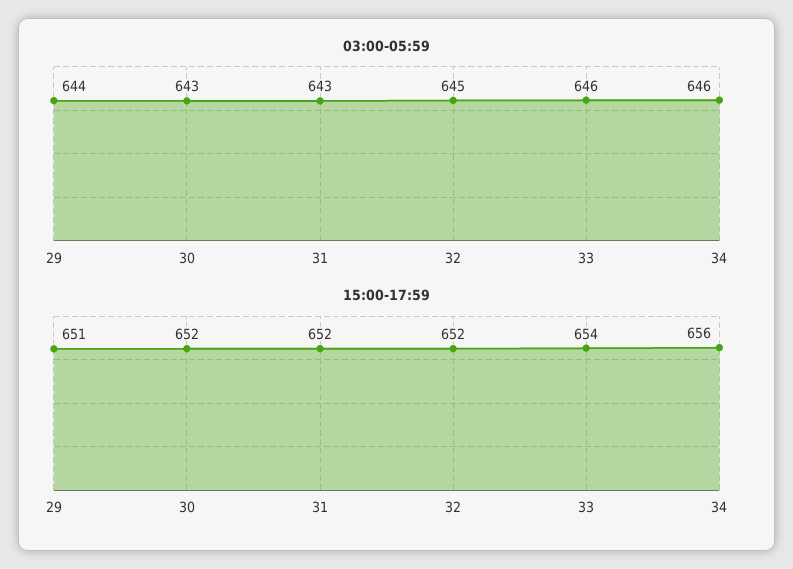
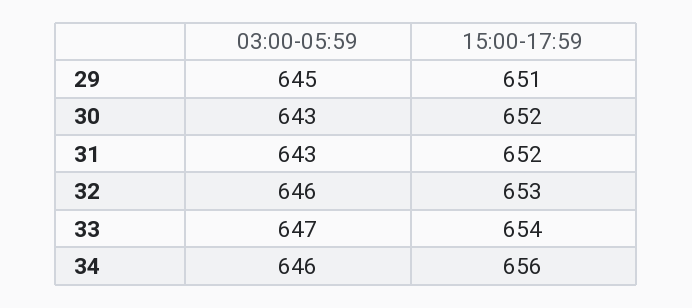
  {
    "03:00-05:59": {
-     "29": 644,
+     "29": 645,
      "30": 643,
      "31": 643,
-     "32": 645,
+     "32": 646,
-     "33": 646,
+     "33": 647,
      "34": 646
    },
    "15:00-17:59": {
      "29": 651,
      "30": 652,
      "31": 652,
-     "32": 652,
+     "32": 653,
      "33": 654,
      "34": 656
    }
  }

